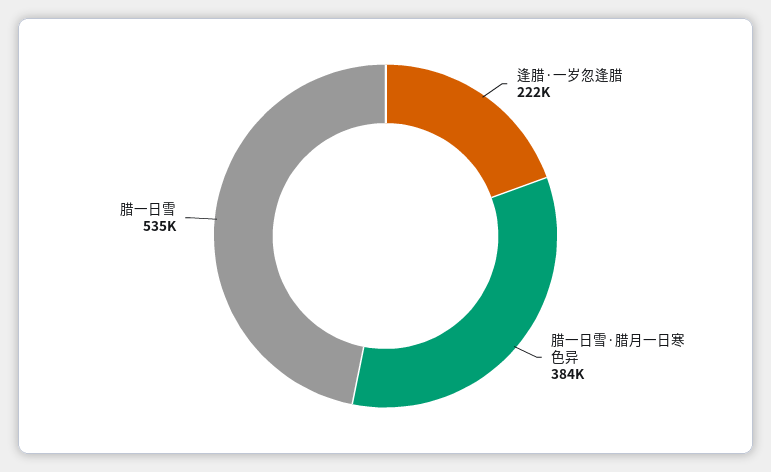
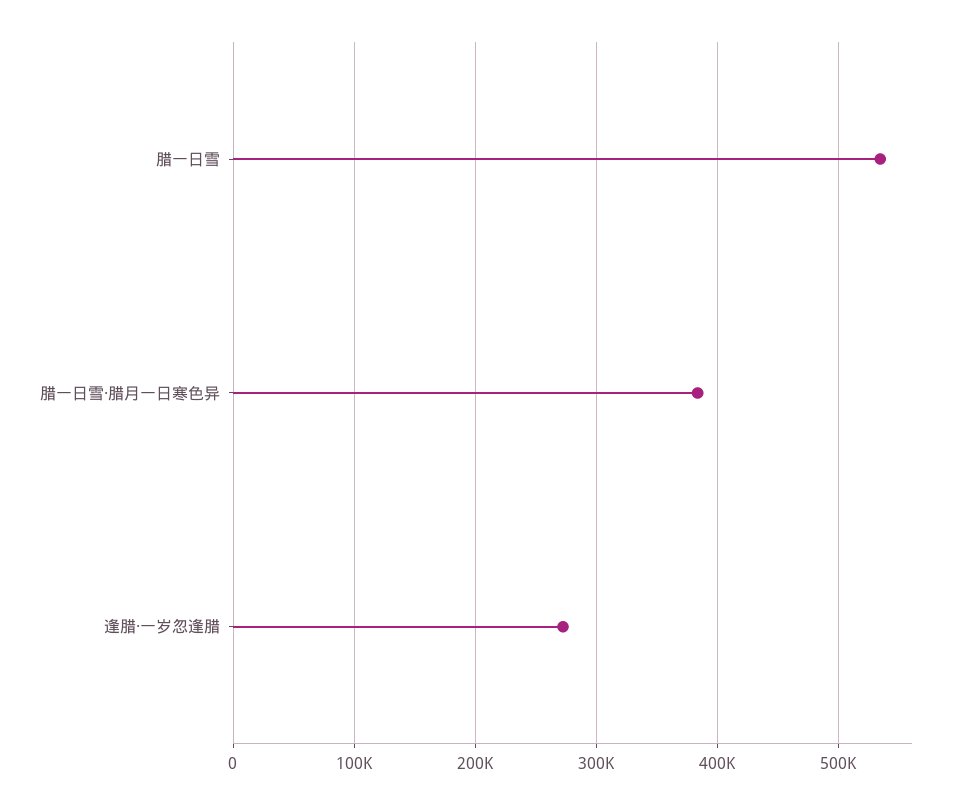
  {
-   "逢腊·一岁忽逢腊": 222000,
+   "逢腊·一岁忽逢腊": 270000,
    "腊一日雪·腊月一日寒色异": 384000,
    "腊一日雪": 535000
  }

